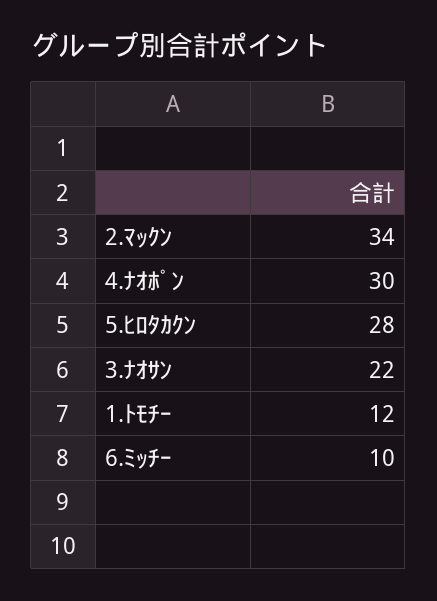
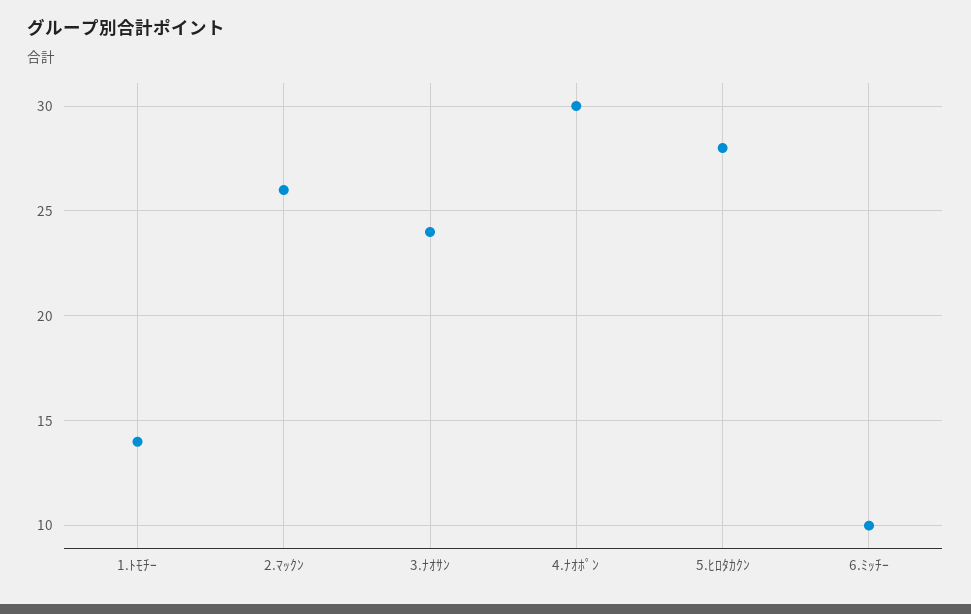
  {
-   "2.ﾏｯｸﾝ": 34,
+   "2.ﾏｯｸﾝ": 26,
    "4.ﾅｵﾎﾟﾝ": 30,
    "5.ﾋﾛﾀｶｸﾝ": 28,
-   "3.ﾅｵｻﾝ": 22,
+   "3.ﾅｵｻﾝ": 24,
-   "1.ﾄﾓﾁｰ": 12,
+   "1.ﾄﾓﾁｰ": 14,
    "6.ﾐｯﾁｰ": 10
  }

